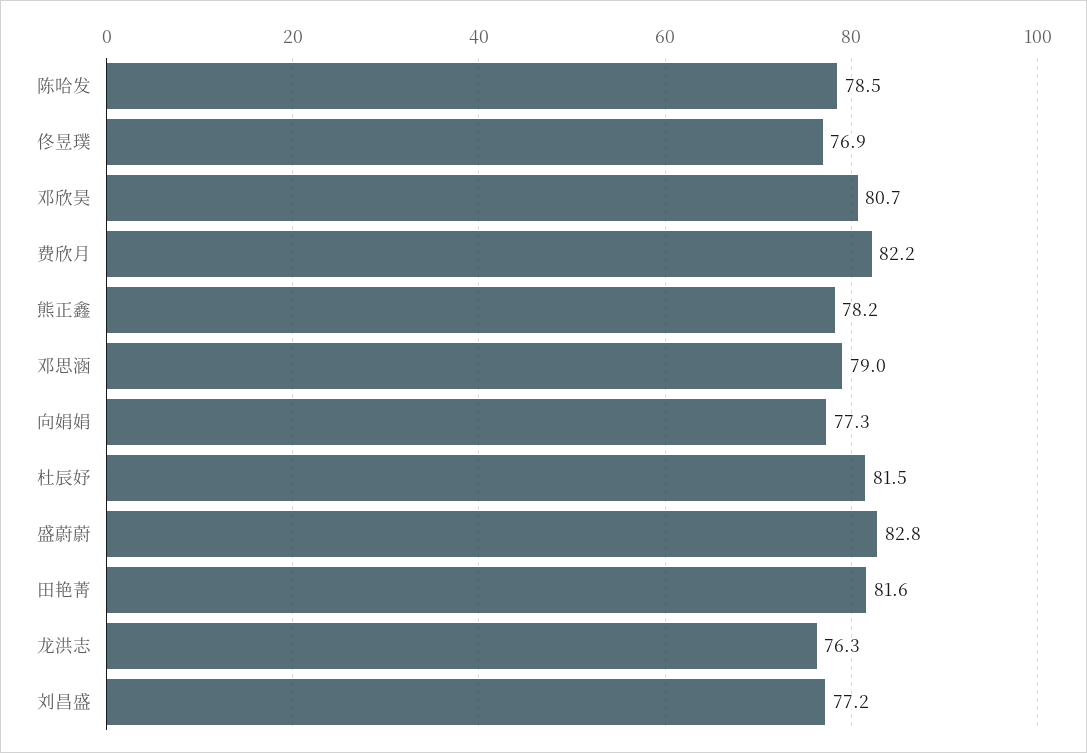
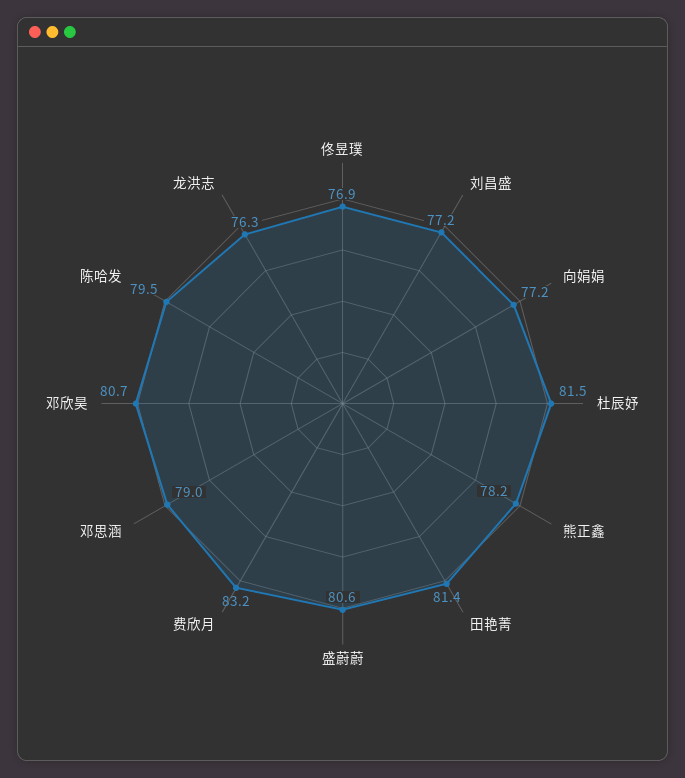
  {
-   "陈哈发": 78.5,
+   "陈哈发": 79.5,
    "佟昱璞": 76.9,
    "邓欣昊": 80.7,
-   "费欣月": 82.2,
+   "费欣月": 83.2,
    "熊正鑫": 78.2,
    "邓思涵": 79,
-   "向娟娟": 77.3,
+   "向娟娟": 77.2,
    "杜辰妤": 81.5,
-   "盛蔚蔚": 82.8,
+   "盛蔚蔚": 80.6,
-   "田艳菁": 81.6,
+   "田艳菁": 81.4,
    "龙洪志": 76.3,
    "刘昌盛": 77.2
  }

